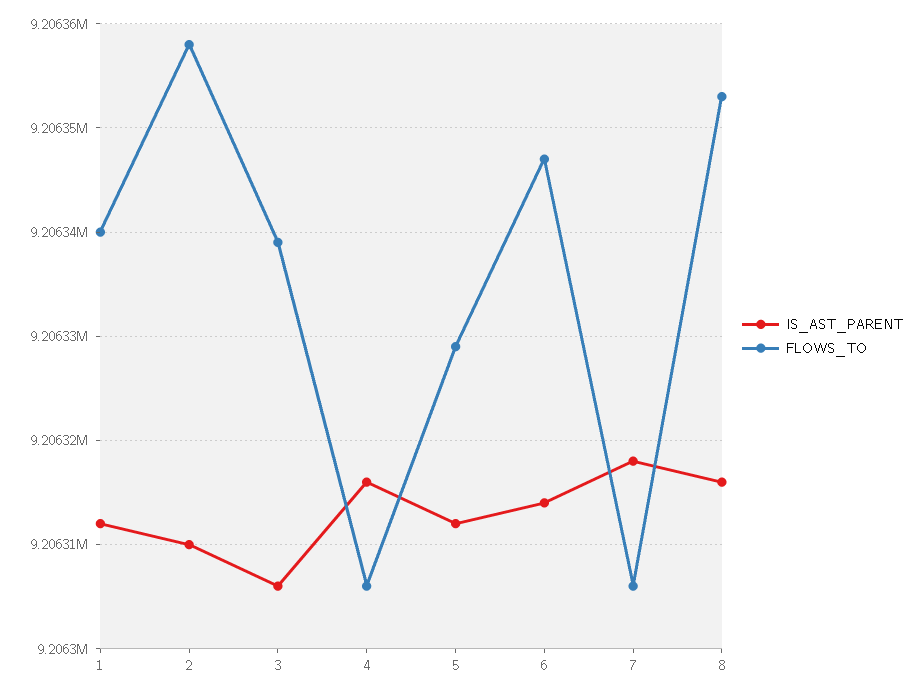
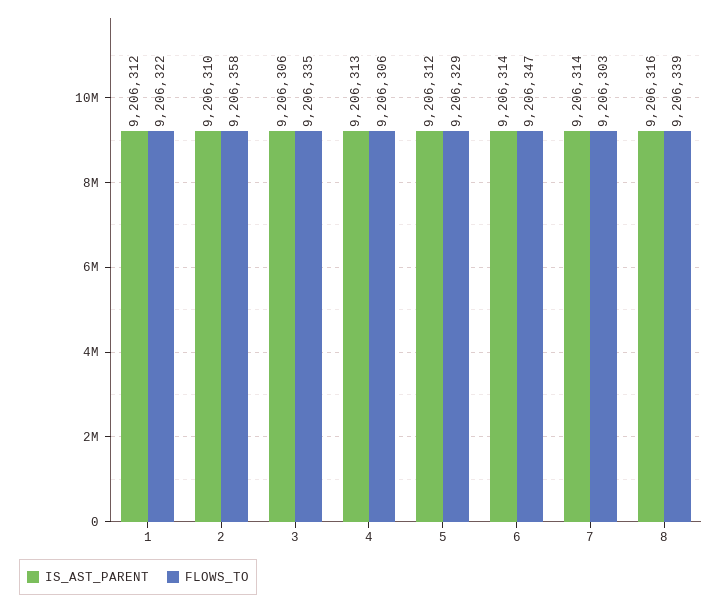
  {
    "IS_AST_PARENT": {
      "1": 9206312,
      "2": 9206310,
      "3": 9206306,
-     "4": 9206316,
+     "4": 9206313,
      "5": 9206312,
      "6": 9206314,
-     "7": 9206318,
+     "7": 9206314,
      "8": 9206316
    },
    "FLOWS_TO": {
-     "1": 9206340,
+     "1": 9206322,
      "2": 9206358,
-     "3": 9206339,
+     "3": 9206335,
      "4": 9206306,
      "5": 9206329,
      "6": 9206347,
-     "7": 9206306,
+     "7": 9206303,
-     "8": 9206353
+     "8": 9206339
    }
  }

